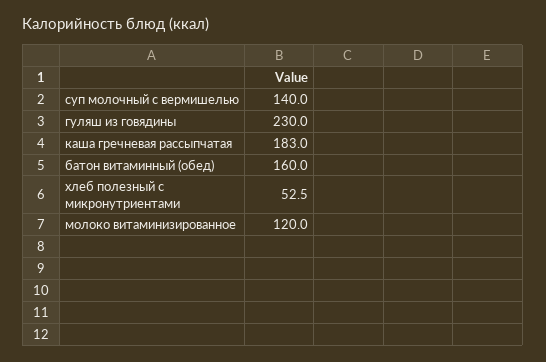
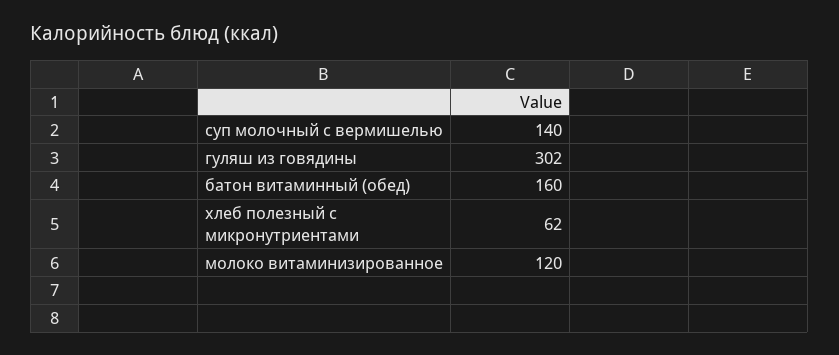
  {
    "суп молочный с вермишелью": 140,
-   "гуляш из говядины": 230,
+   "гуляш из говядины": 302,
-   "каша гречневая рассыпчатая": 183,
    "батон витаминный (обед)": 160,
-   "хлеб полезный с микронутриентами": 52.5,
+   "хлеб полезный с микронутриентами": 62,
    "молоко витаминизированное": 120
  }

